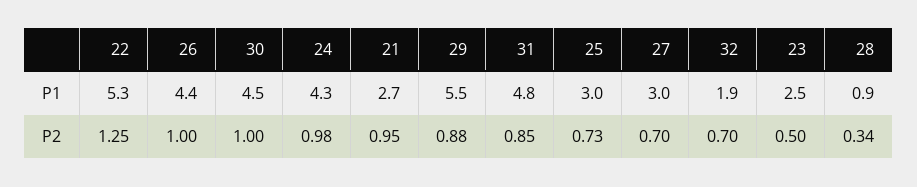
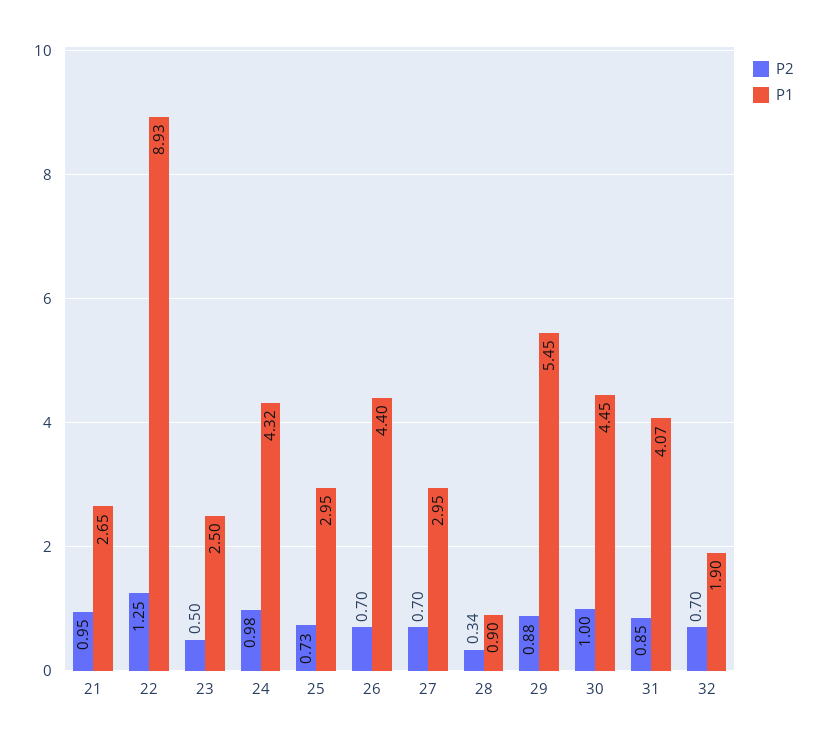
  {
    "P1": {
-     "22": 5.3,
+     "22": 8.93,
      "26": 4.4,
      "30": 4.45,
      "24": 4.32,
      "21": 2.65,
      "29": 5.45,
-     "31": 4.8,
+     "31": 4.07,
      "25": 2.95,
      "27": 2.95,
      "32": 1.9,
      "23": 2.5,
      "28": 0.9
    },
    "P2": {
      "22": 1.25,
-     "26": 1,
+     "26": 0.7,
      "30": 1,
      "24": 0.98,
      "21": 0.95,
      "29": 0.88,
      "31": 0.85,
      "25": 0.73,
      "27": 0.7,
      "32": 0.7,
      "23": 0.5,
      "28": 0.34
    }
  }

